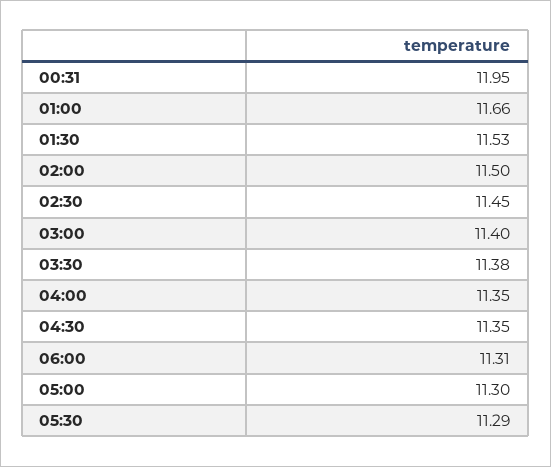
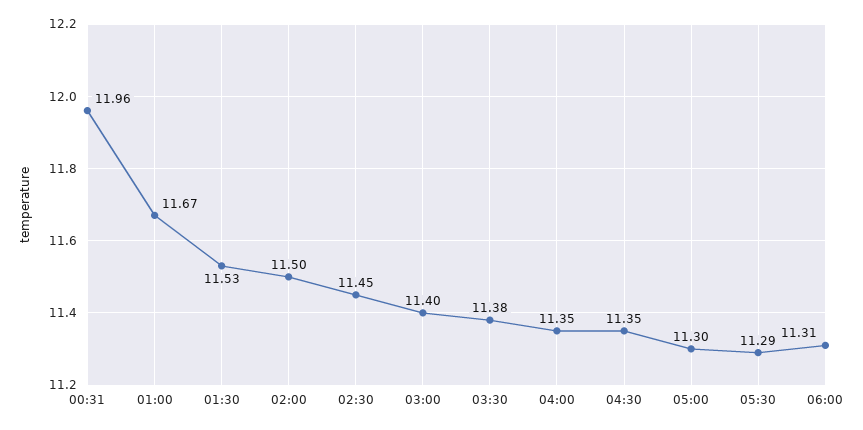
  {
-   "00:31": 11.95,
+   "00:31": 11.96,
-   "01:00": 11.66,
+   "01:00": 11.67,
    "01:30": 11.53,
    "02:00": 11.5,
    "02:30": 11.45,
    "03:00": 11.4,
    "03:30": 11.38,
    "04:00": 11.35,
    "04:30": 11.35,
    "06:00": 11.31,
    "05:00": 11.3,
    "05:30": 11.29
  }

